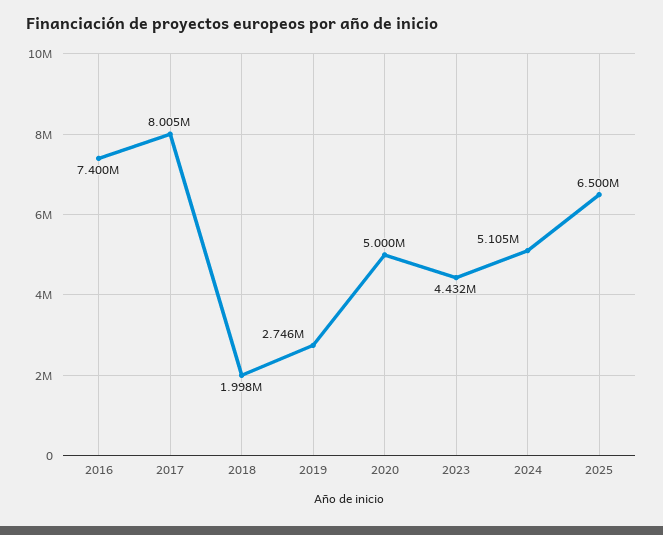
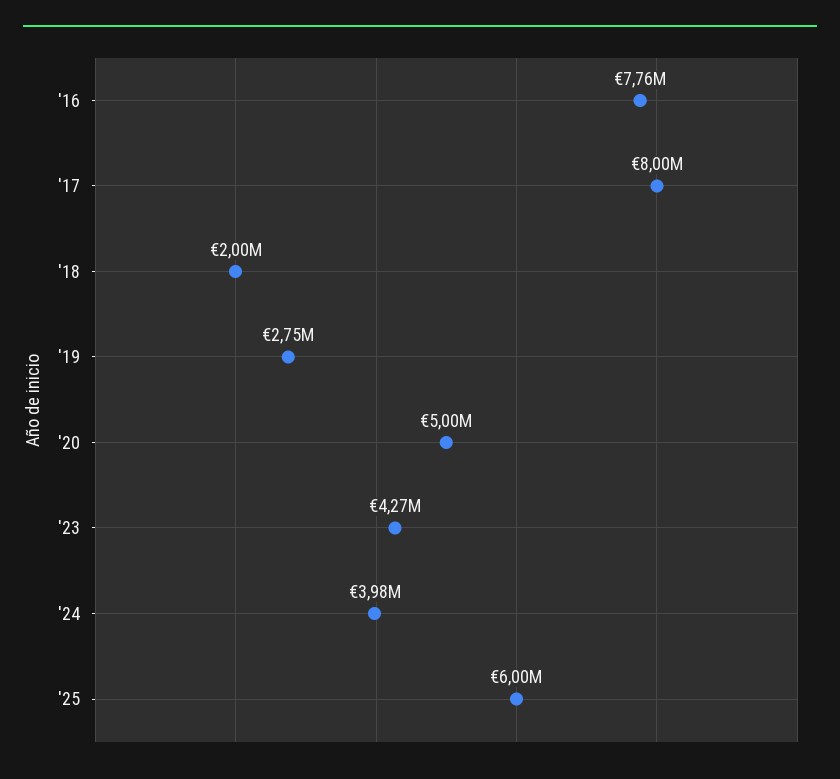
  {
-   "2016": 7400000,
+   "2016": 7760000,
    "2017": 8005000,
    "2018": 1998000,
    "2019": 2746000,
    "2020": 5000000,
-   "2023": 4432000,
+   "2023": 4270000,
-   "2024": 5105000,
+   "2024": 3980000,
-   "2025": 6500000
+   "2025": 6000000
  }

